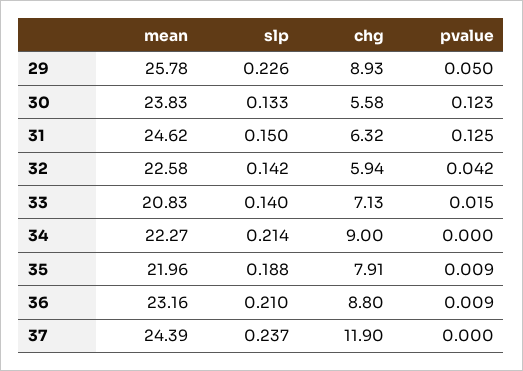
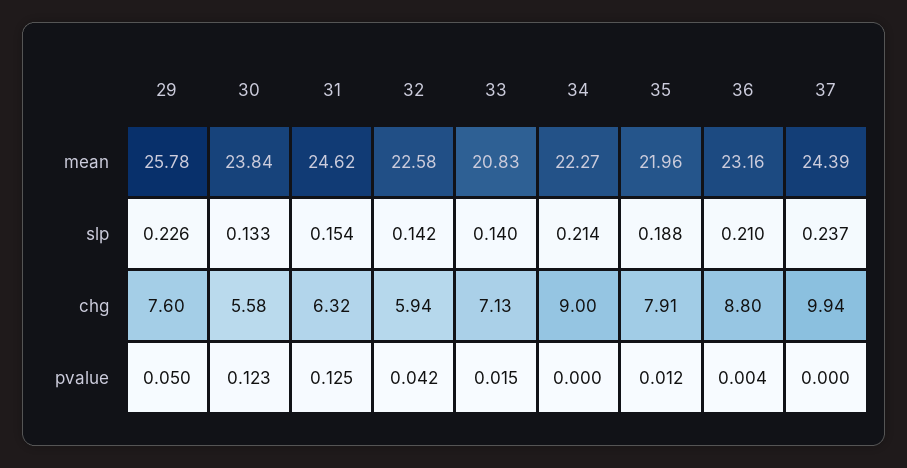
  {
    "mean": {
      "29": 25.78,
-     "30": 23.83,
+     "30": 23.84,
      "31": 24.62,
      "32": 22.58,
      "33": 20.83,
      "34": 22.27,
      "35": 21.96,
      "36": 23.16,
      "37": 24.39
    },
    "slp": {
      "29": 0.226,
      "30": 0.133,
-     "31": 0.15,
+     "31": 0.154,
      "32": 0.142,
      "33": 0.14,
      "34": 0.214,
      "35": 0.188,
      "36": 0.21,
      "37": 0.237
    },
    "chg": {
-     "29": 8.93,
+     "29": 7.6,
      "30": 5.58,
      "31": 6.32,
      "32": 5.94,
      "33": 7.13,
      "34": 9,
      "35": 7.91,
      "36": 8.8,
-     "37": 11.9
+     "37": 9.94
    },
    "pvalue": {
      "29": 0.05,
      "30": 0.123,
      "31": 0.125,
      "32": 0.042,
      "33": 0.015,
      "34": 0,
-     "35": 0.009,
+     "35": 0.012,
-     "36": 0.009,
+     "36": 0.004,
      "37": 0
    }
  }

